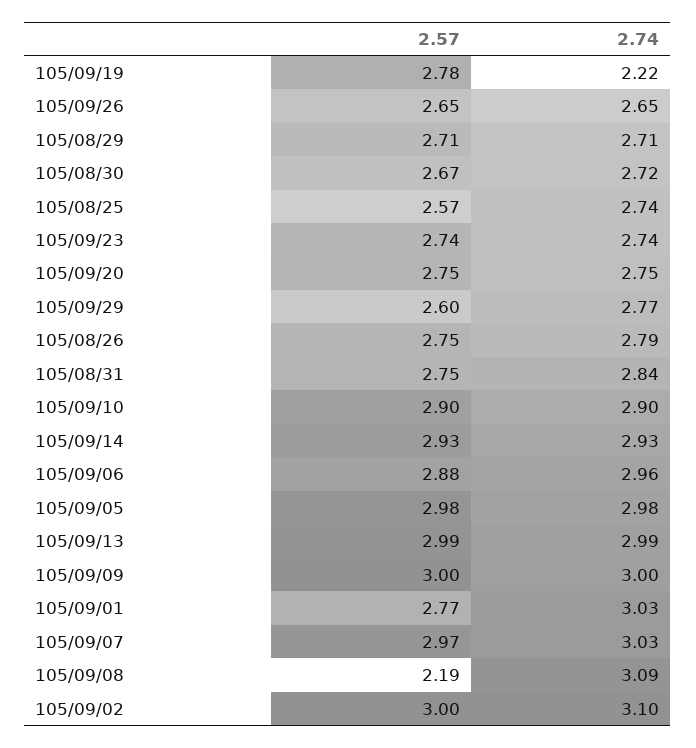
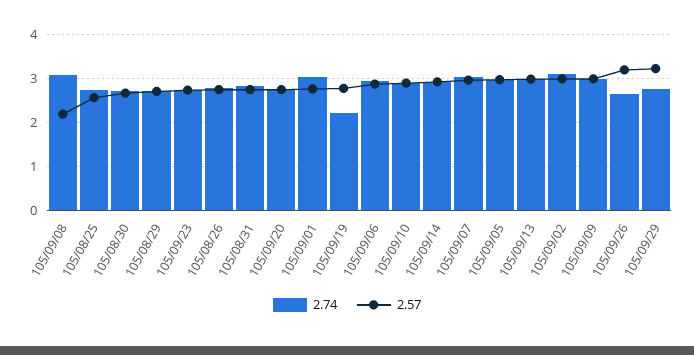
  {
    "2.57": {
      "105/09/19": 2.78,
-     "105/09/26": 2.65,
+     "105/09/26": 3.2,
      "105/08/29": 2.71,
      "105/08/30": 2.67,
      "105/08/25": 2.57,
      "105/09/23": 2.74,
      "105/09/20": 2.75,
-     "105/09/29": 2.6,
+     "105/09/29": 3.2,
      "105/08/26": 2.75,
      "105/08/31": 2.75,
      "105/09/10": 2.9,
      "105/09/14": 2.93,
      "105/09/06": 2.88,
      "105/09/05": 2.98,
      "105/09/13": 2.99,
      "105/09/09": 3,
      "105/09/01": 2.77,
      "105/09/07": 2.97,
      "105/09/08": 2.19,
      "105/09/02": 3
    },
    "2.74": {
      "105/09/19": 2.22,
      "105/09/26": 2.65,
      "105/08/29": 2.71,
      "105/08/30": 2.72,
      "105/08/25": 2.74,
      "105/09/23": 2.74,
      "105/09/20": 2.75,
      "105/09/29": 2.77,
      "105/08/26": 2.79,
      "105/08/31": 2.84,
      "105/09/10": 2.9,
      "105/09/14": 2.93,
      "105/09/06": 2.96,
      "105/09/05": 2.98,
      "105/09/13": 2.99,
      "105/09/09": 3,
      "105/09/01": 3.03,
      "105/09/07": 3.03,
      "105/09/08": 3.09,
      "105/09/02": 3.1
    }
  }

